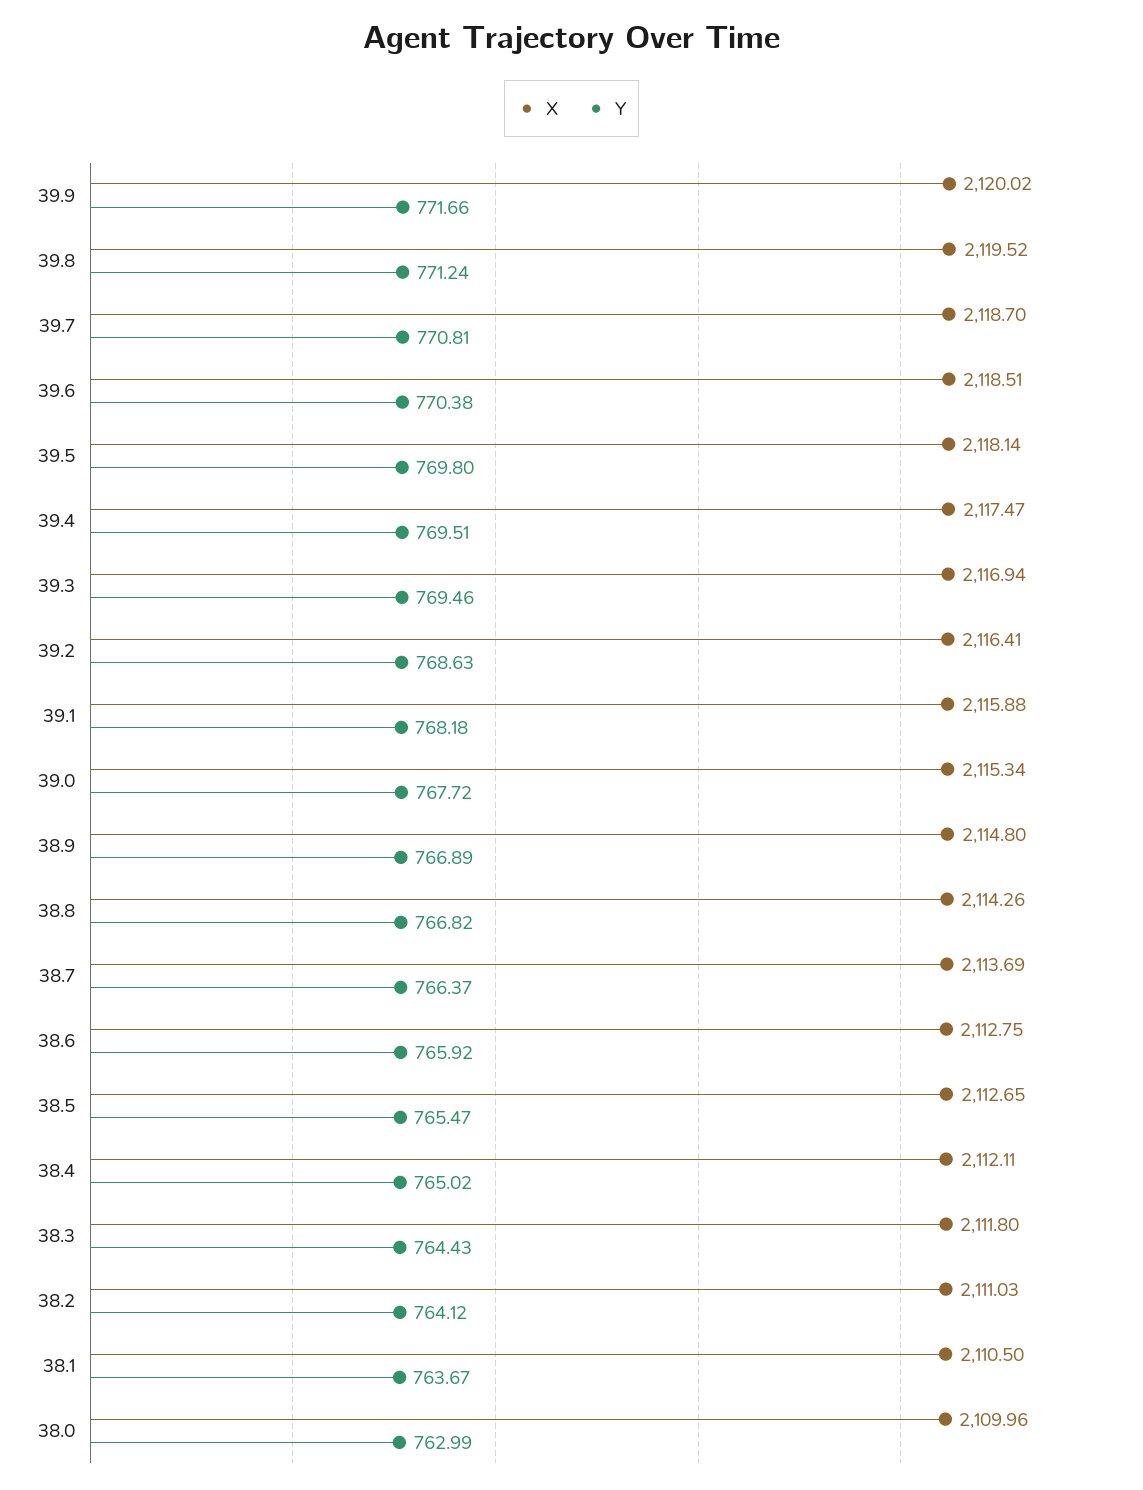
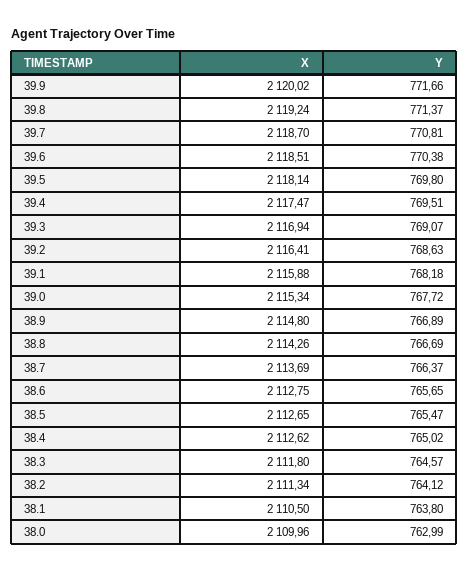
  {
    "X": {
      "39.9": 2120.02,
-     "39.8": 2119.52,
+     "39.8": 2119.24,
      "39.7": 2118.7,
      "39.6": 2118.51,
      "39.5": 2118.14,
      "39.4": 2117.47,
      "39.3": 2116.94,
      "39.2": 2116.41,
      "39.1": 2115.88,
      "39.0": 2115.34,
      "38.9": 2114.8,
      "38.8": 2114.26,
      "38.7": 2113.69,
      "38.6": 2112.75,
      "38.5": 2112.65,
-     "38.4": 2112.11,
+     "38.4": 2112.62,
      "38.3": 2111.8,
-     "38.2": 2111.03,
+     "38.2": 2111.34,
      "38.1": 2110.5,
      "38.0": 2109.96
    },
    "Y": {
      "39.9": 771.66,
-     "39.8": 771.24,
+     "39.8": 771.37,
      "39.7": 770.81,
      "39.6": 770.38,
      "39.5": 769.8,
      "39.4": 769.51,
-     "39.3": 769.46,
+     "39.3": 769.07,
      "39.2": 768.63,
      "39.1": 768.18,
      "39.0": 767.72,
      "38.9": 766.89,
-     "38.8": 766.82,
+     "38.8": 766.69,
      "38.7": 766.37,
-     "38.6": 765.92,
+     "38.6": 765.65,
      "38.5": 765.47,
      "38.4": 765.02,
-     "38.3": 764.43,
+     "38.3": 764.57,
      "38.2": 764.12,
-     "38.1": 763.67,
+     "38.1": 763.8,
      "38.0": 762.99
    }
  }

